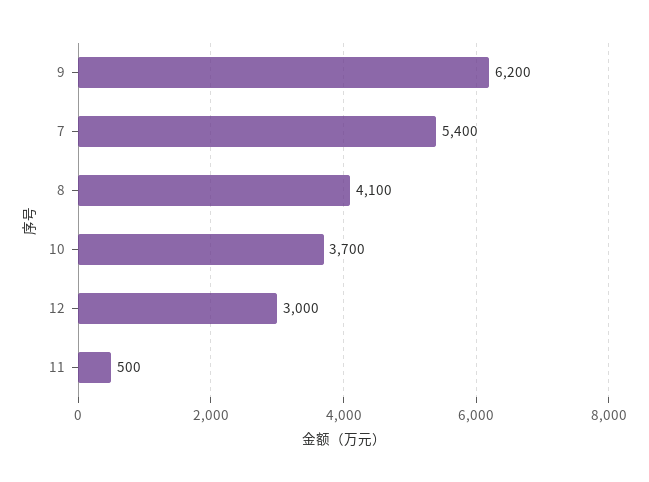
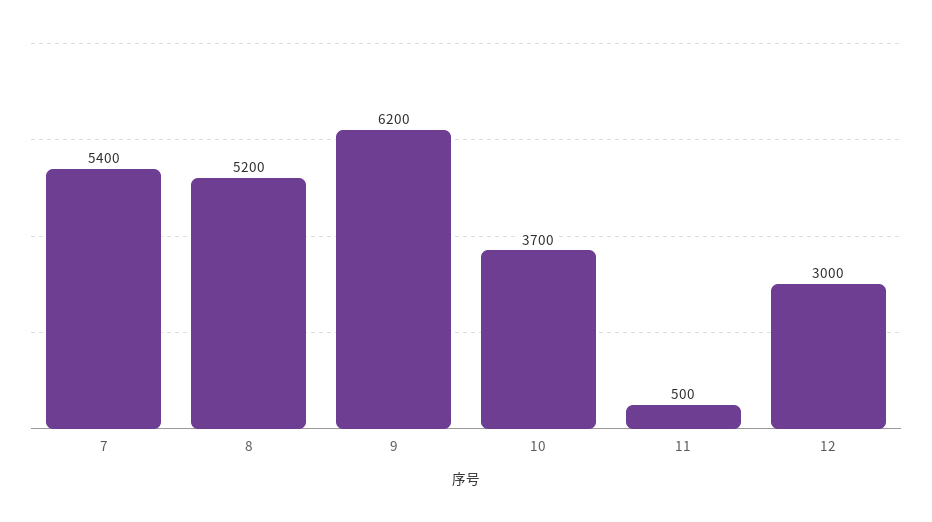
  {
    "9": 6200,
    "7": 5400,
-   "8": 4100,
+   "8": 5200,
    "10": 3700,
    "12": 3000,
    "11": 500
  }

